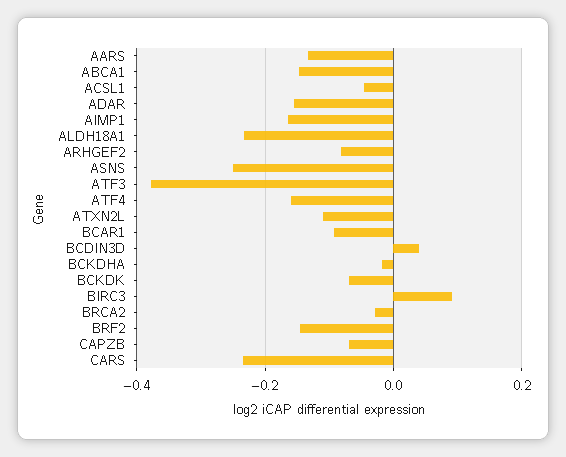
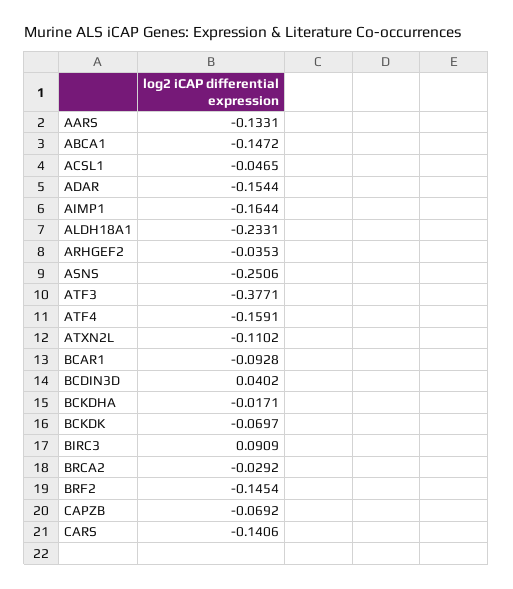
  {
    "AARS": -0.1331,
    "ABCA1": -0.1472,
    "ACSL1": -0.0465,
    "ADAR": -0.1544,
    "AIMP1": -0.1644,
    "ALDH18A1": -0.2331,
-   "ARHGEF2": -0.08,
+   "ARHGEF2": -0.0353,
    "ASNS": -0.2506,
    "ATF3": -0.3771,
    "ATF4": -0.1591,
    "ATXN2L": -0.1102,
    "BCAR1": -0.0928,
    "BCDIN3D": 0.0402,
    "BCKDHA": -0.0171,
    "BCKDK": -0.0697,
    "BIRC3": 0.0909,
    "BRCA2": -0.0292,
    "BRF2": -0.1454,
    "CAPZB": -0.0692,
-   "CARS": -0.24
+   "CARS": -0.1406
  }

